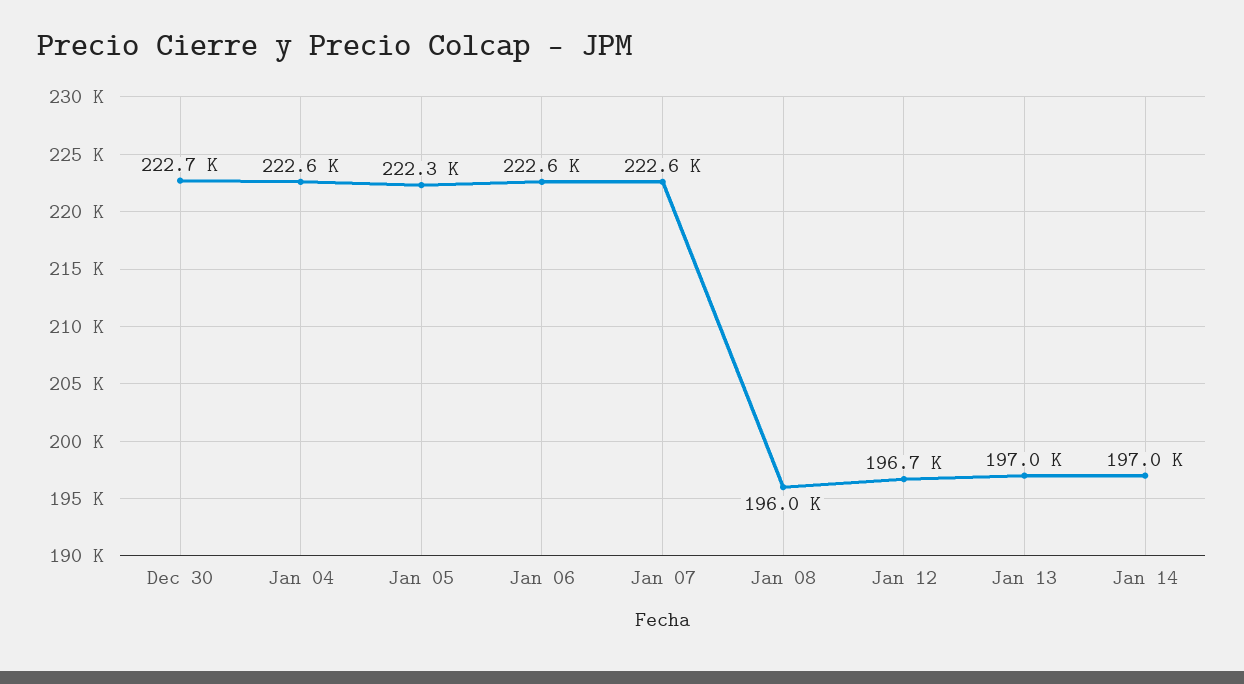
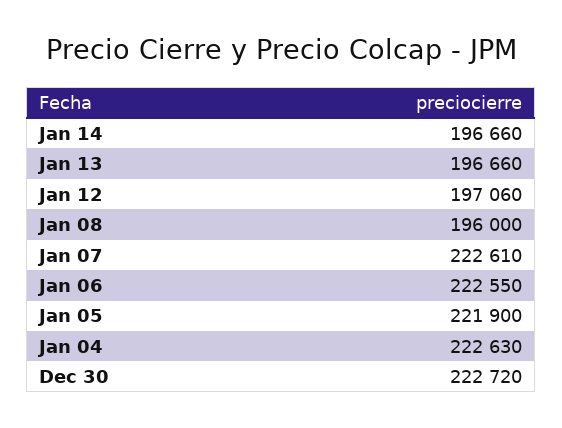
  {
    "Dec 30": 222720,
    "Jan 04": 222630,
-   "Jan 05": 222300,
+   "Jan 05": 221900,
    "Jan 06": 222550,
    "Jan 07": 222610,
    "Jan 08": 196000,
-   "Jan 12": 196700,
+   "Jan 12": 197060,
-   "Jan 13": 197000,
+   "Jan 13": 196660,
-   "Jan 14": 197000
+   "Jan 14": 196660
  }

